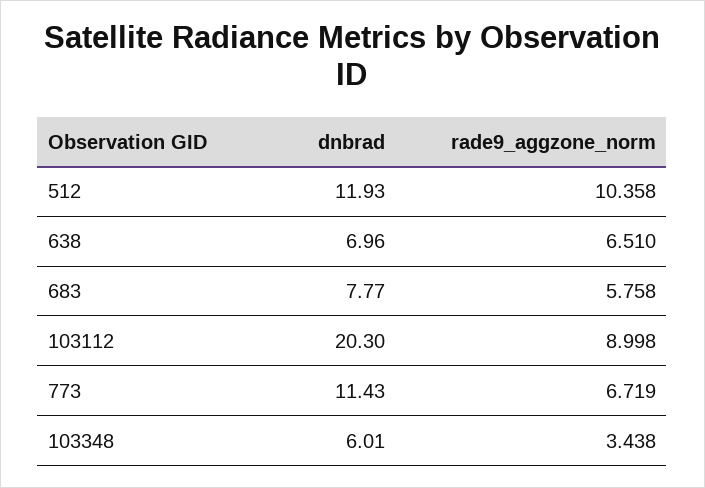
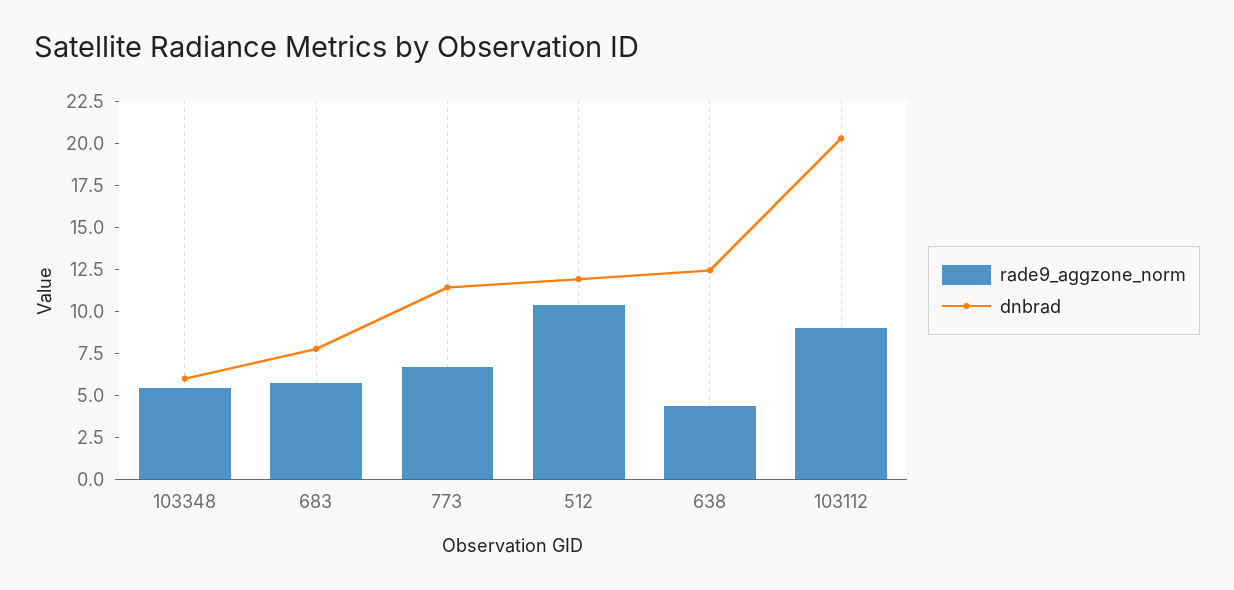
  {
    "dnbrad": {
      "512": 11.93,
-     "638": 6.96,
+     "638": 12.5,
      "683": 7.77,
      "103112": 20.3,
      "773": 11.43,
      "103348": 6.01
    },
    "rade9_aggzone_norm": {
      "512": 10.358,
-     "638": 6.51,
+     "638": 4.5,
      "683": 5.758,
      "103112": 8.998,
      "773": 6.719,
-     "103348": 3.438
+     "103348": 5.5
    }
  }

